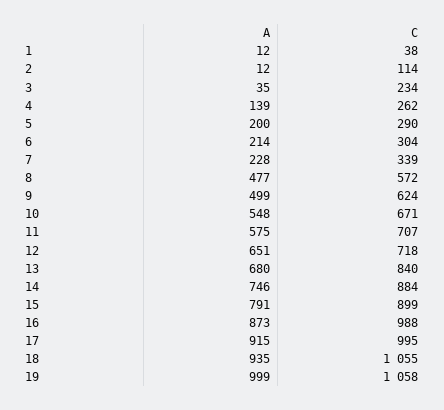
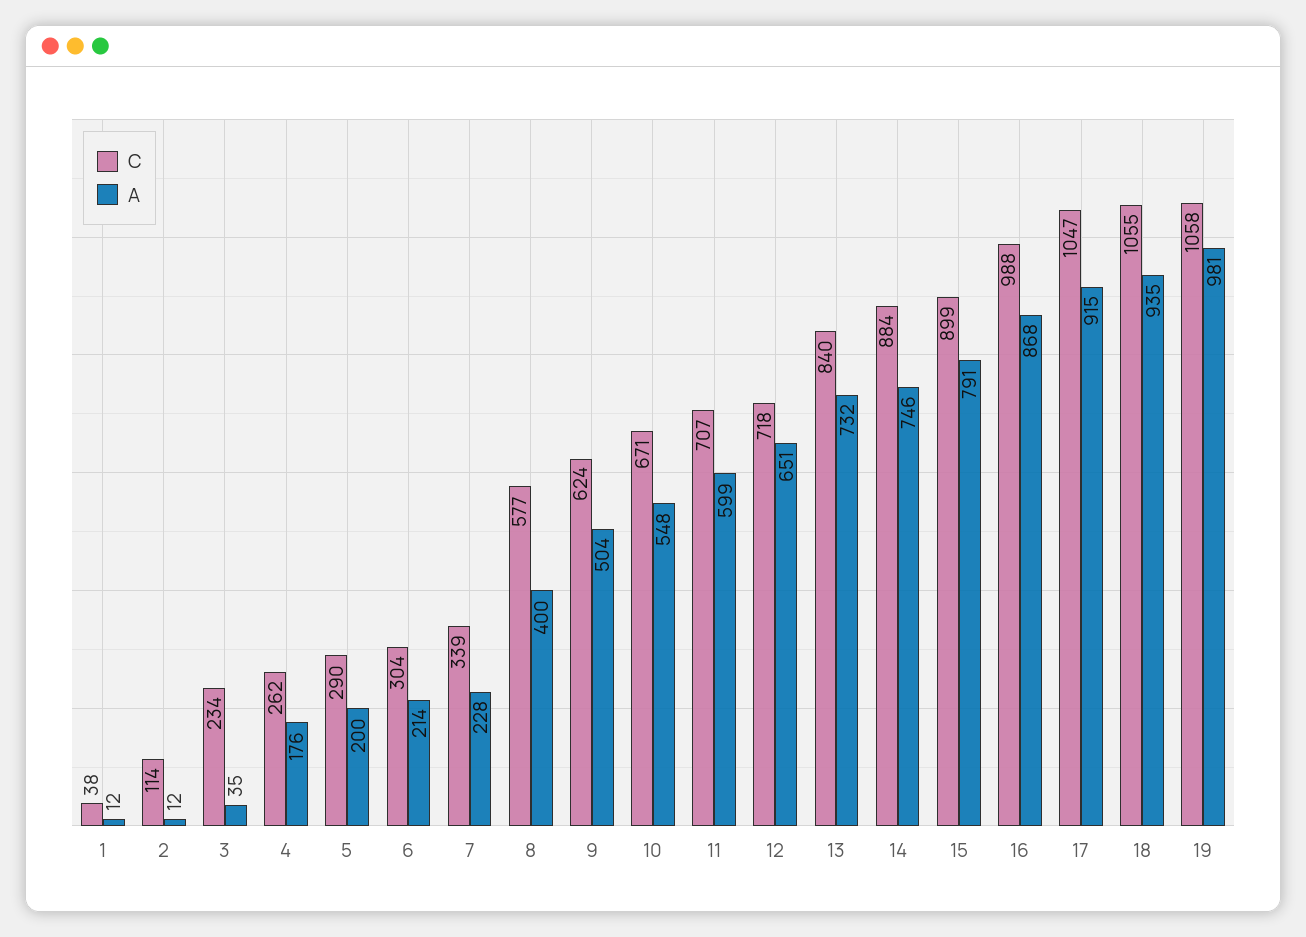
  {
    "A": {
      "1": 12,
      "2": 12,
      "3": 35,
-     "4": 139,
+     "4": 176,
      "5": 200,
      "6": 214,
      "7": 228,
-     "8": 477,
+     "8": 400,
-     "9": 499,
+     "9": 504,
      "10": 548,
-     "11": 575,
+     "11": 599,
      "12": 651,
-     "13": 680,
+     "13": 732,
      "14": 746,
      "15": 791,
-     "16": 873,
+     "16": 868,
      "17": 915,
      "18": 935,
-     "19": 999
+     "19": 981
    },
    "C": {
      "1": 38,
      "2": 114,
      "3": 234,
      "4": 262,
      "5": 290,
      "6": 304,
      "7": 339,
-     "8": 572,
+     "8": 577,
      "9": 624,
      "10": 671,
      "11": 707,
      "12": 718,
      "13": 840,
      "14": 884,
      "15": 899,
      "16": 988,
-     "17": 995,
+     "17": 1047,
      "18": 1055,
      "19": 1058
    }
  }

